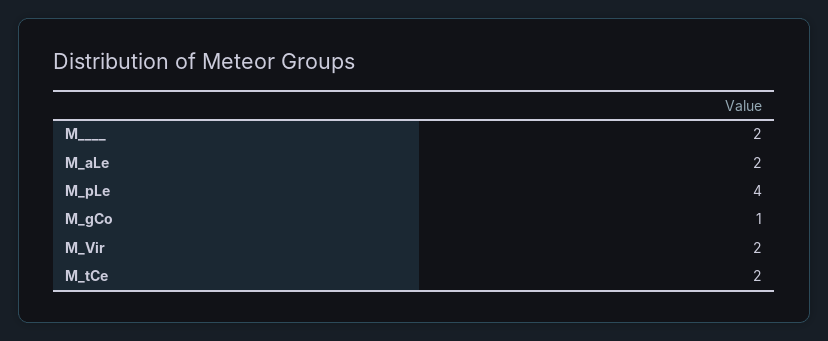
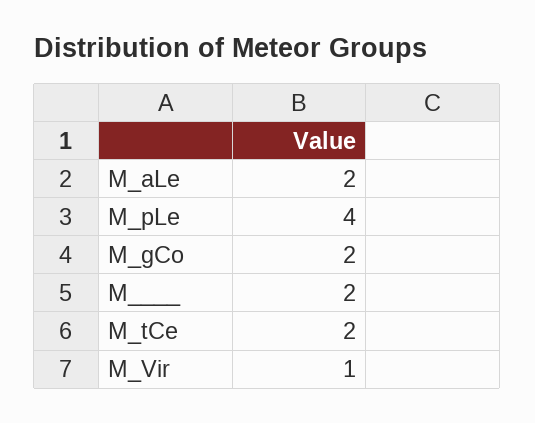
  {
    "M____": 2,
    "M_aLe": 2,
    "M_pLe": 4,
-   "M_gCo": 1,
+   "M_gCo": 2,
-   "M_Vir": 2,
+   "M_Vir": 1,
    "M_tCe": 2
  }

